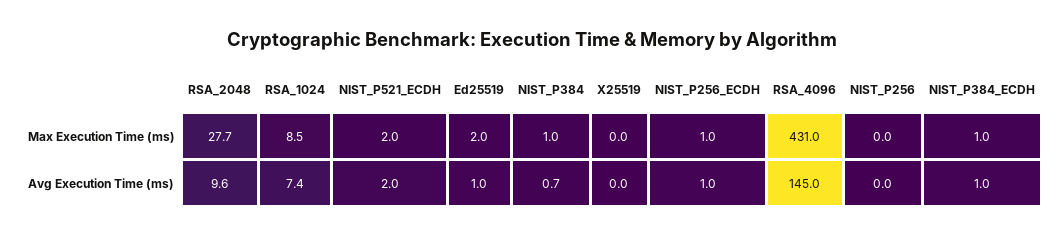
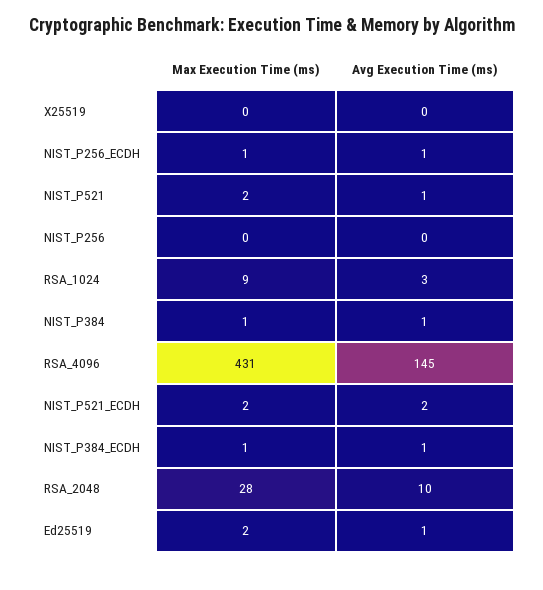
  {
    "RSA_2048": {
      "Max Execution Time (ms)": 27.7,
      "Avg Execution Time (ms)": 9.6
    },
    "RSA_1024": {
      "Max Execution Time (ms)": 8.5,
-     "Avg Execution Time (ms)": 7.4
+     "Avg Execution Time (ms)": 3
    },
    "NIST_P521_ECDH": {
      "Max Execution Time (ms)": 2,
      "Avg Execution Time (ms)": 2
    },
    "Ed25519": {
      "Max Execution Time (ms)": 2,
      "Avg Execution Time (ms)": 1
    },
    "NIST_P384": {
      "Max Execution Time (ms)": 1,
      "Avg Execution Time (ms)": 0.7
    },
    "X25519": {
      "Max Execution Time (ms)": 0,
      "Avg Execution Time (ms)": 0
    },
    "NIST_P256_ECDH": {
      "Max Execution Time (ms)": 1,
      "Avg Execution Time (ms)": 1
    },
    "RSA_4096": {
      "Max Execution Time (ms)": 431,
      "Avg Execution Time (ms)": 145
    },
    "NIST_P256": {
      "Max Execution Time (ms)": 0,
      "Avg Execution Time (ms)": 0
    },
    "NIST_P384_ECDH": {
      "Max Execution Time (ms)": 1,
      "Avg Execution Time (ms)": 1
-   }
+   },
+   "NIST_P521": {
+     "Max Execution Time (ms)": 2,
+     "Avg Execution Time (ms)": 1
+   }
  }

